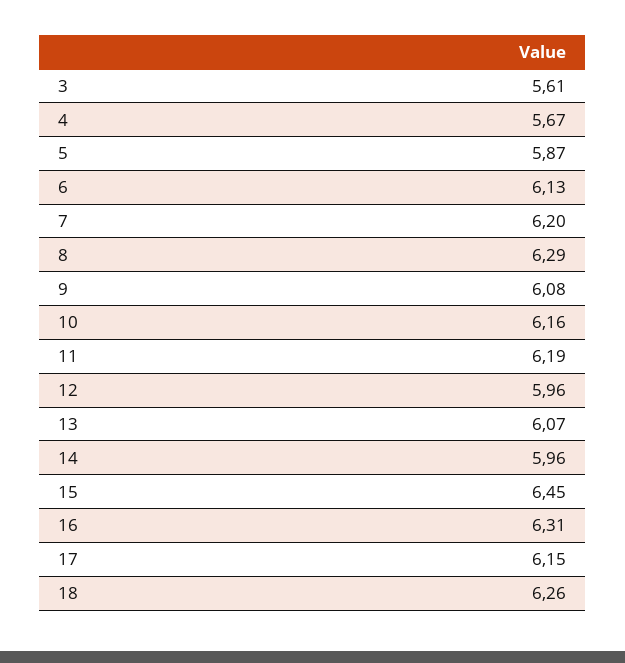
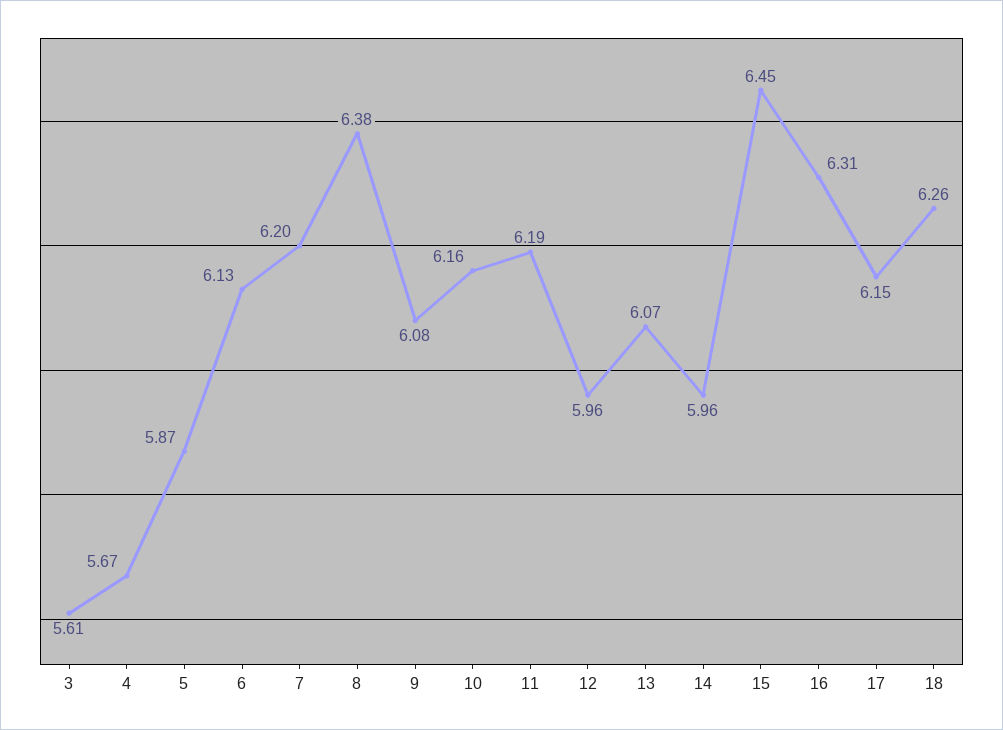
  {
    "3": 5.61,
    "4": 5.67,
    "5": 5.87,
    "6": 6.13,
    "7": 6.2,
-   "8": 6.29,
+   "8": 6.38,
    "9": 6.08,
    "10": 6.16,
    "11": 6.19,
    "12": 5.96,
    "13": 6.07,
    "14": 5.96,
    "15": 6.45,
    "16": 6.31,
    "17": 6.15,
    "18": 6.26
  }

